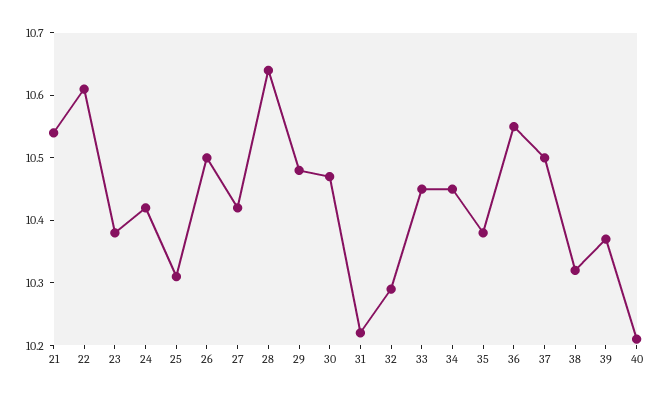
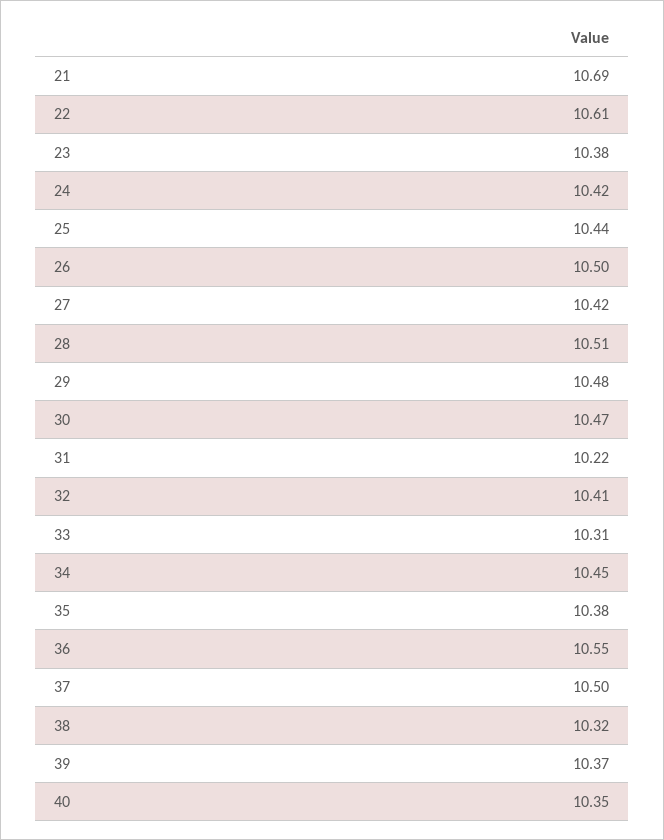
  {
-   "21": 10.55,
+   "21": 10.69,
    "22": 10.61,
    "23": 10.38,
    "24": 10.42,
-   "25": 10.3,
+   "25": 10.44,
    "26": 10.5,
    "27": 10.42,
-   "28": 10.65,
+   "28": 10.51,
    "29": 10.48,
    "30": 10.47,
    "31": 10.22,
-   "32": 10.3,
+   "32": 10.41,
-   "33": 10.45,
+   "33": 10.31,
    "34": 10.45,
    "35": 10.38,
    "36": 10.55,
    "37": 10.5,
    "38": 10.32,
    "39": 10.37,
-   "40": 10.2
+   "40": 10.35
  }

